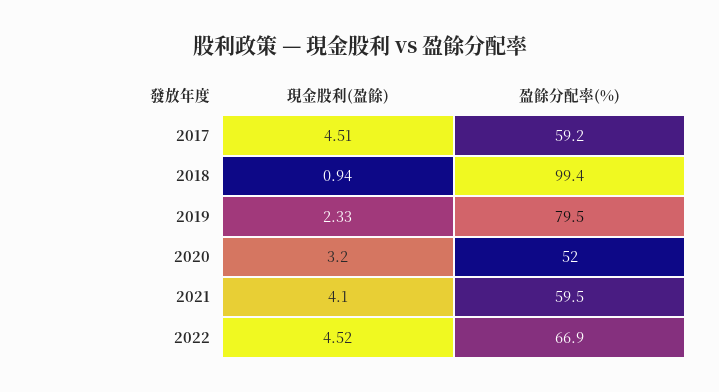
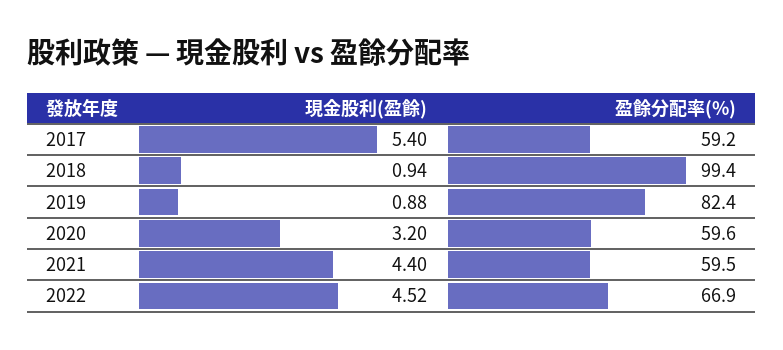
  {
    "現金股利(盈餘)": {
-     "2017": 4.51,
+     "2017": 5.4,
      "2018": 0.94,
-     "2019": 2.33,
+     "2019": 0.88,
      "2020": 3.2,
-     "2021": 4.1,
+     "2021": 4.4,
      "2022": 4.52
    },
    "盈餘分配率(%)": {
      "2017": 59.2,
      "2018": 99.4,
-     "2019": 79.5,
+     "2019": 82.4,
-     "2020": 52,
+     "2020": 59.6,
      "2021": 59.5,
      "2022": 66.9
    }
  }

